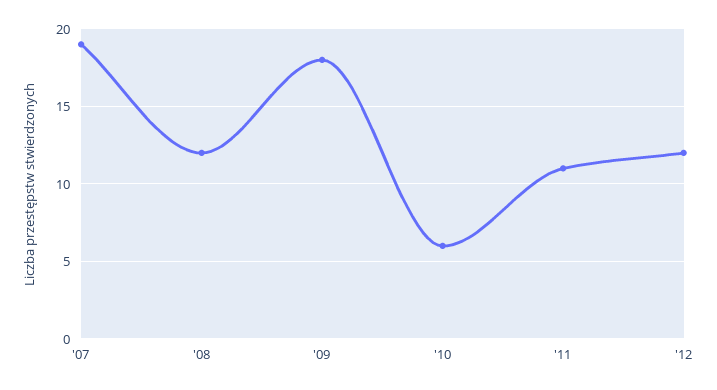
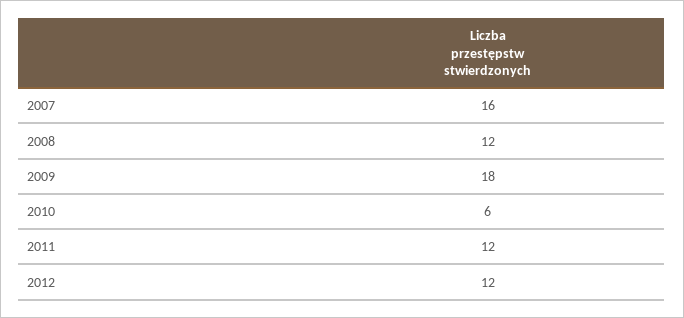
  {
-   "'07": 19,
+   "'07": 16,
    "'08": 12,
    "'09": 18,
    "'10": 6,
-   "'11": 11,
+   "'11": 12,
    "'12": 12
  }

